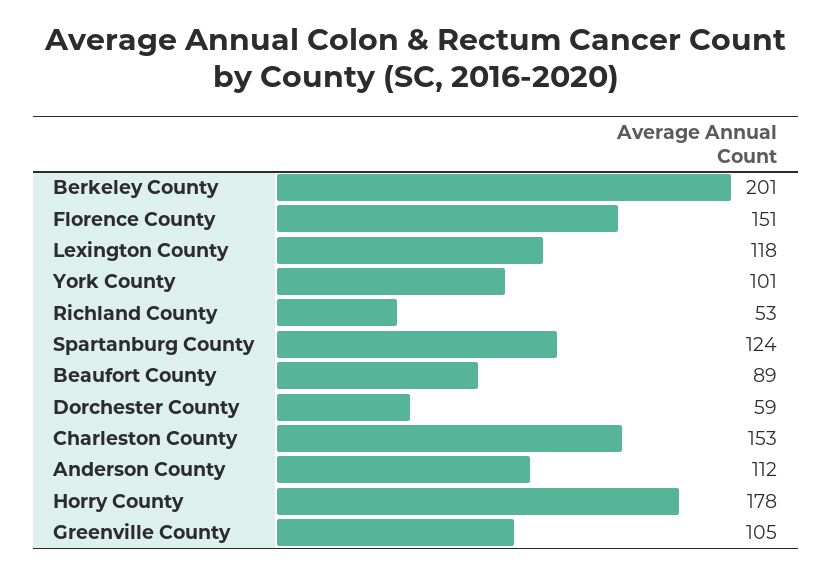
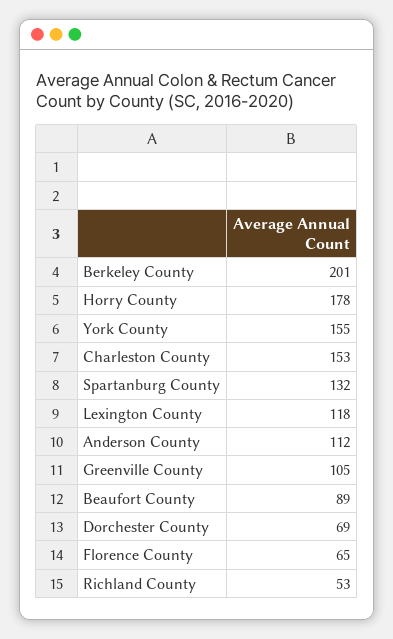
  {
    "Berkeley County": 201,
-   "Florence County": 151,
+   "Florence County": 65,
    "Lexington County": 118,
-   "York County": 101,
+   "York County": 155,
    "Richland County": 53,
-   "Spartanburg County": 124,
+   "Spartanburg County": 132,
    "Beaufort County": 89,
-   "Dorchester County": 59,
+   "Dorchester County": 69,
    "Charleston County": 153,
    "Anderson County": 112,
    "Horry County": 178,
    "Greenville County": 105
  }

